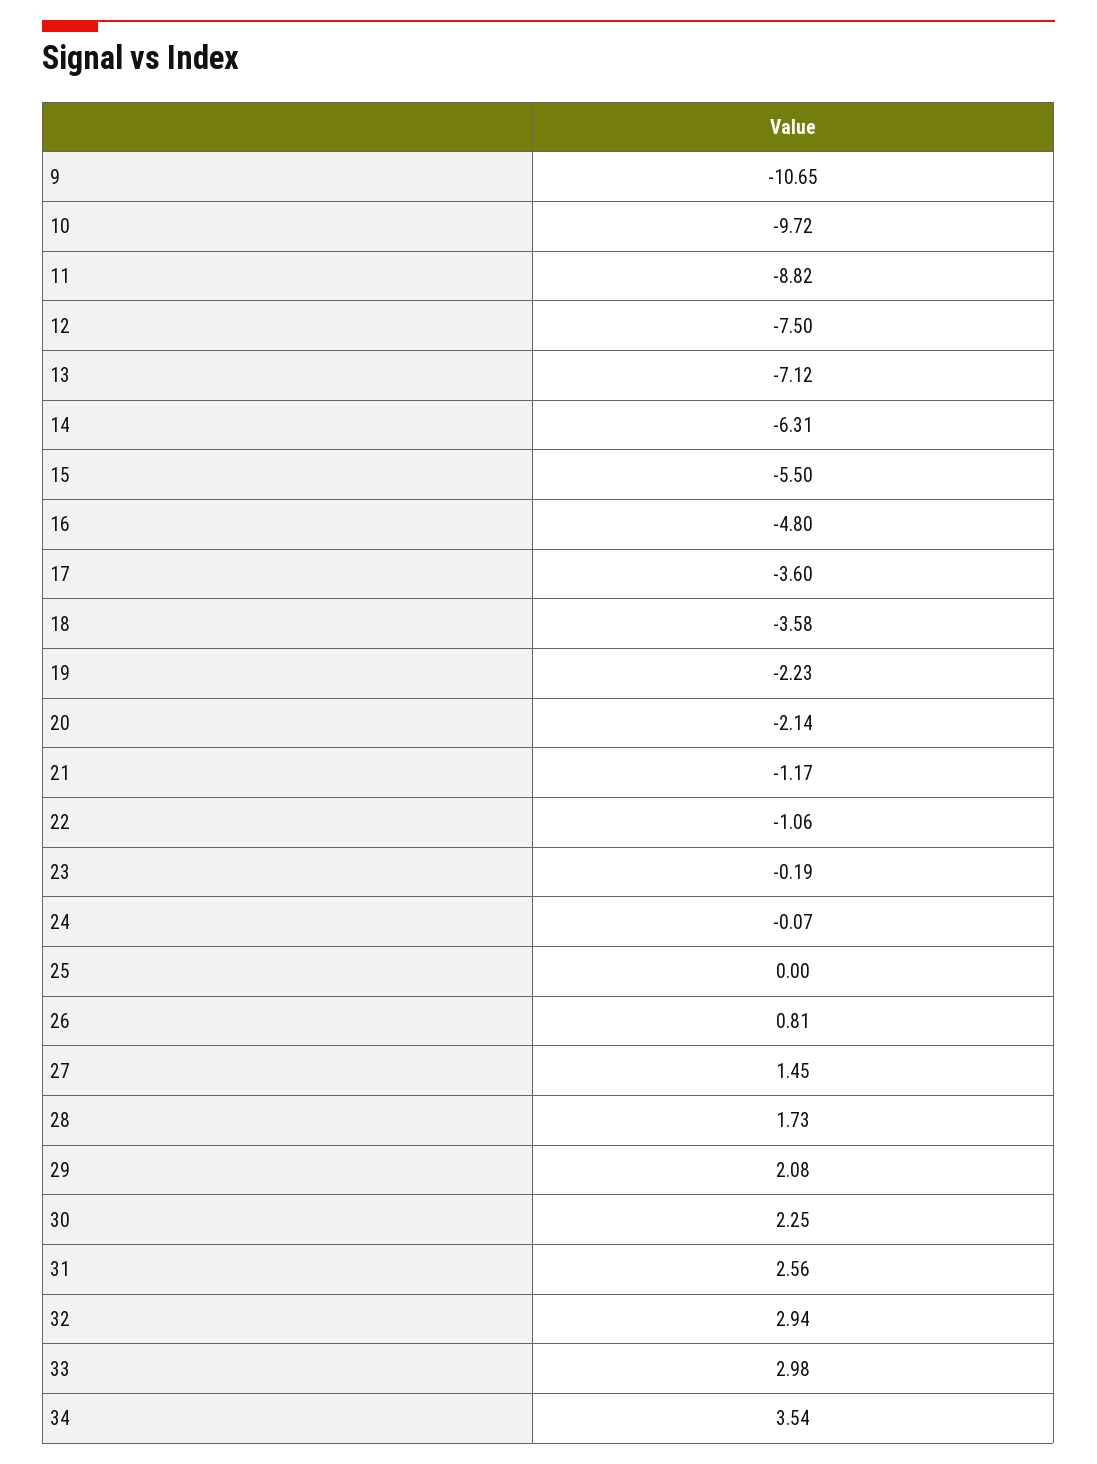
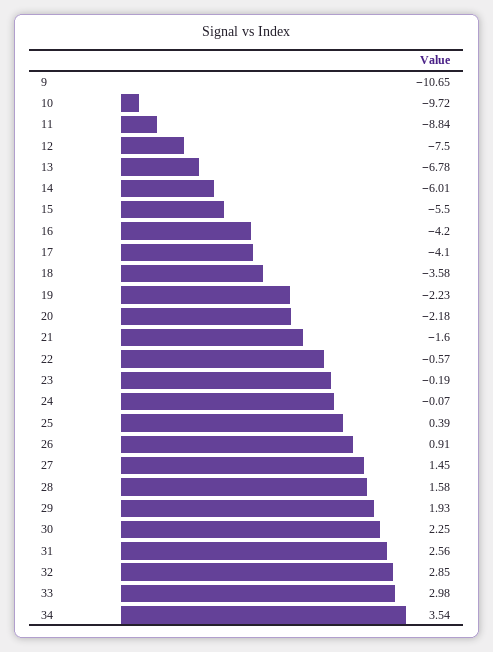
  {
    "9": -10.65,
    "10": -9.72,
-   "11": -8.82,
+   "11": -8.84,
    "12": -7.5,
-   "13": -7.12,
+   "13": -6.78,
-   "14": -6.31,
+   "14": -6.01,
    "15": -5.5,
-   "16": -4.8,
+   "16": -4.2,
-   "17": -3.6,
+   "17": -4.1,
    "18": -3.58,
    "19": -2.23,
-   "20": -2.14,
+   "20": -2.18,
-   "21": -1.17,
+   "21": -1.6,
-   "22": -1.06,
+   "22": -0.57,
    "23": -0.19,
    "24": -0.07,
-   "25": 0,
+   "25": 0.39,
-   "26": 0.81,
+   "26": 0.91,
    "27": 1.45,
-   "28": 1.73,
+   "28": 1.58,
-   "29": 2.08,
+   "29": 1.93,
    "30": 2.25,
    "31": 2.56,
-   "32": 2.94,
+   "32": 2.85,
    "33": 2.98,
    "34": 3.54
  }

